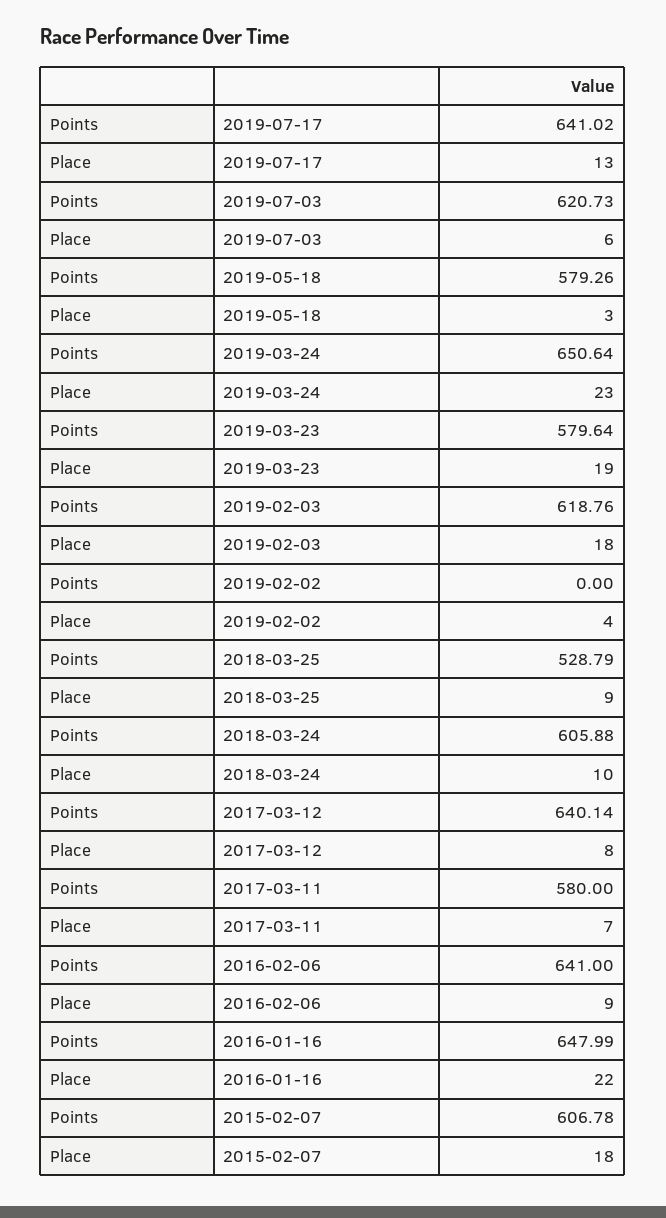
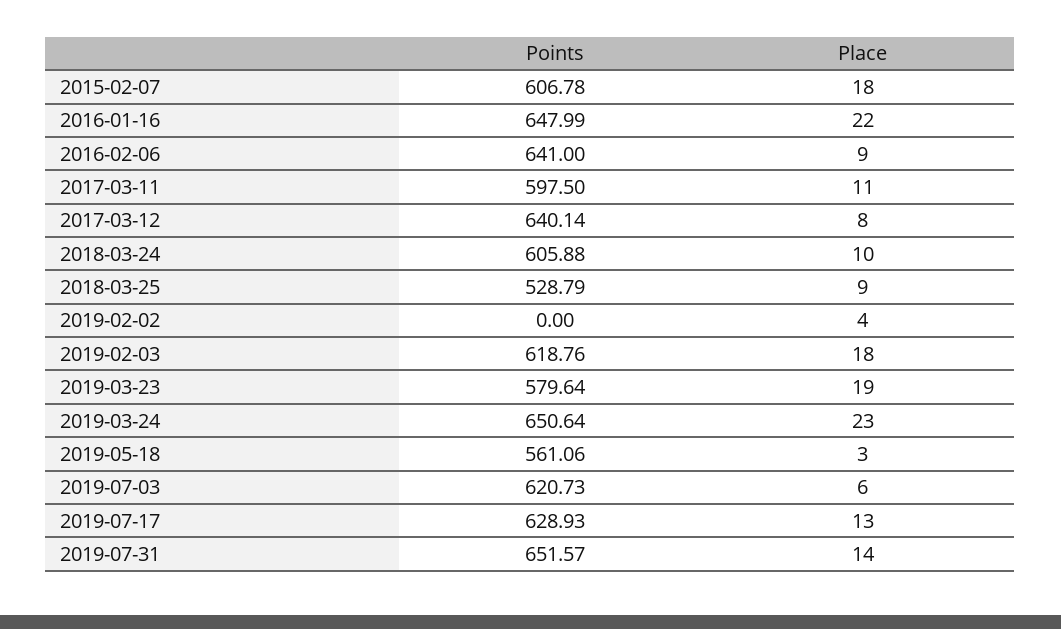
  {
    "Points": {
-     "2019-07-17": 641.02,
+     "2019-07-17": 628.93,
      "2019-07-03": 620.73,
-     "2019-05-18": 579.26,
+     "2019-05-18": 561.06,
      "2019-03-24": 650.64,
      "2019-03-23": 579.64,
      "2019-02-03": 618.76,
      "2019-02-02": 0,
      "2018-03-25": 528.79,
      "2018-03-24": 605.88,
      "2017-03-12": 640.14,
-     "2017-03-11": 580,
+     "2017-03-11": 597.5,
      "2016-02-06": 641,
      "2016-01-16": 647.99,
-     "2015-02-07": 606.78
+     "2015-02-07": 606.78,
+     "2019-07-31": 651.57
    },
    "Place": {
      "2019-07-17": 13,
      "2019-07-03": 6,
      "2019-05-18": 3,
      "2019-03-24": 23,
      "2019-03-23": 19,
      "2019-02-03": 18,
      "2019-02-02": 4,
      "2018-03-25": 9,
      "2018-03-24": 10,
      "2017-03-12": 8,
-     "2017-03-11": 7,
+     "2017-03-11": 11,
      "2016-02-06": 9,
      "2016-01-16": 22,
-     "2015-02-07": 18
+     "2015-02-07": 18,
+     "2019-07-31": 14
    }
  }

